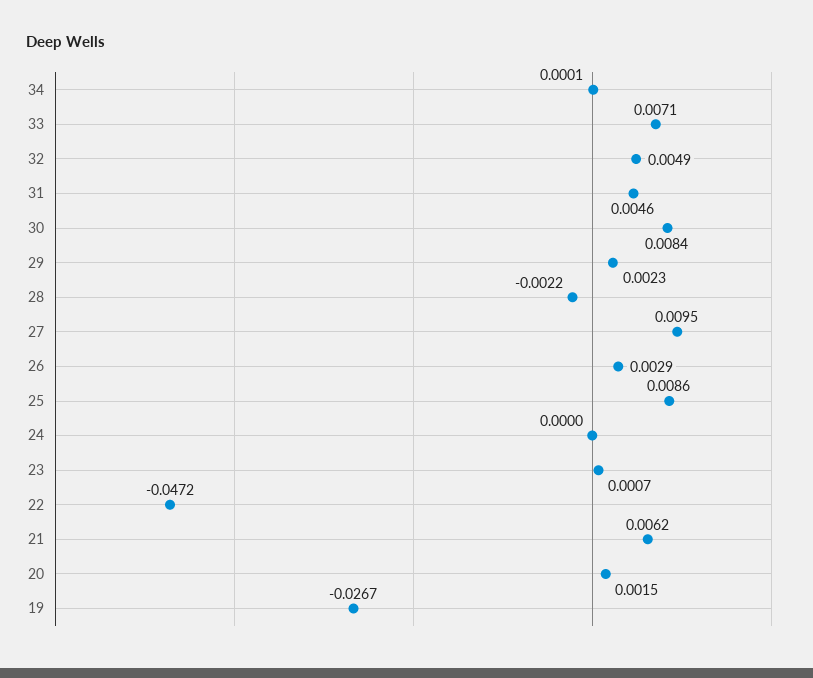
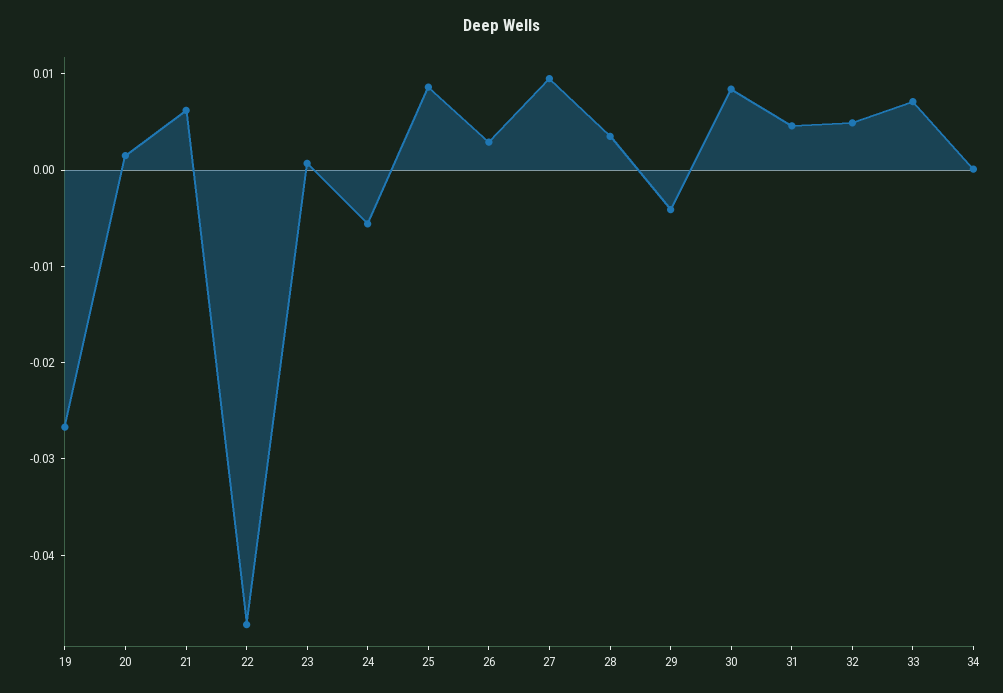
  {
    "34": 0.0001,
    "33": 0.0071,
    "32": 0.0049,
    "31": 0.0046,
    "30": 0.0084,
-   "29": 0.0023,
+   "29": -0.004,
-   "28": -0.0022,
+   "28": 0.004,
    "27": 0.0095,
    "26": 0.0029,
    "25": 0.0086,
-   "24": 0,
+   "24": -0.006,
    "23": 0.0007,
    "22": -0.0472,
    "21": 0.0062,
    "20": 0.0015,
    "19": -0.0267
  }

